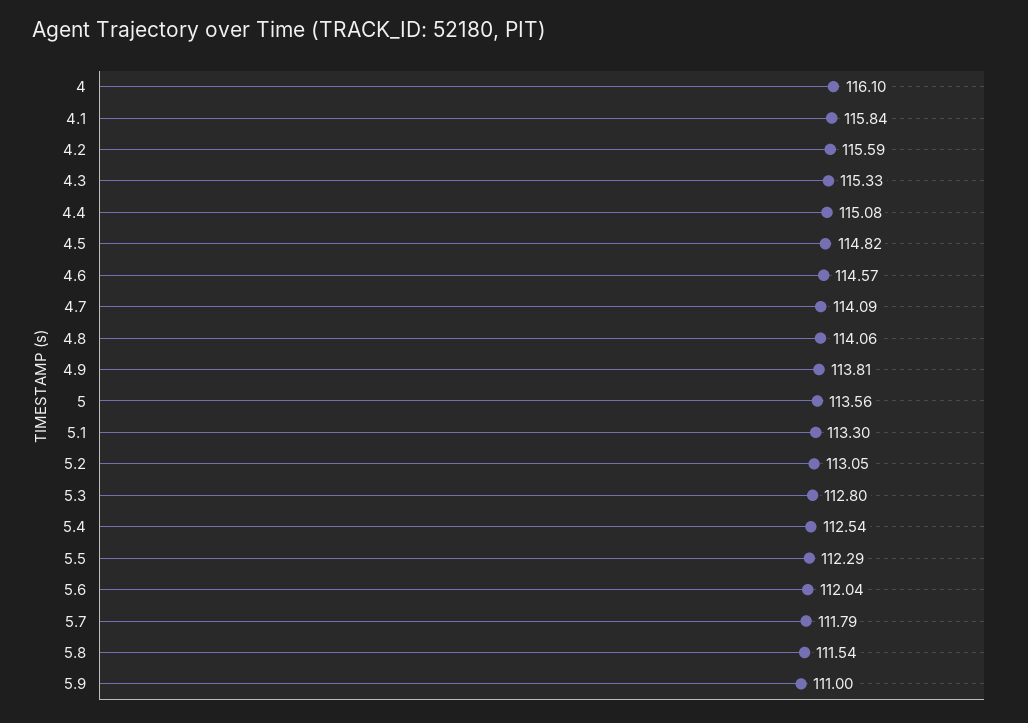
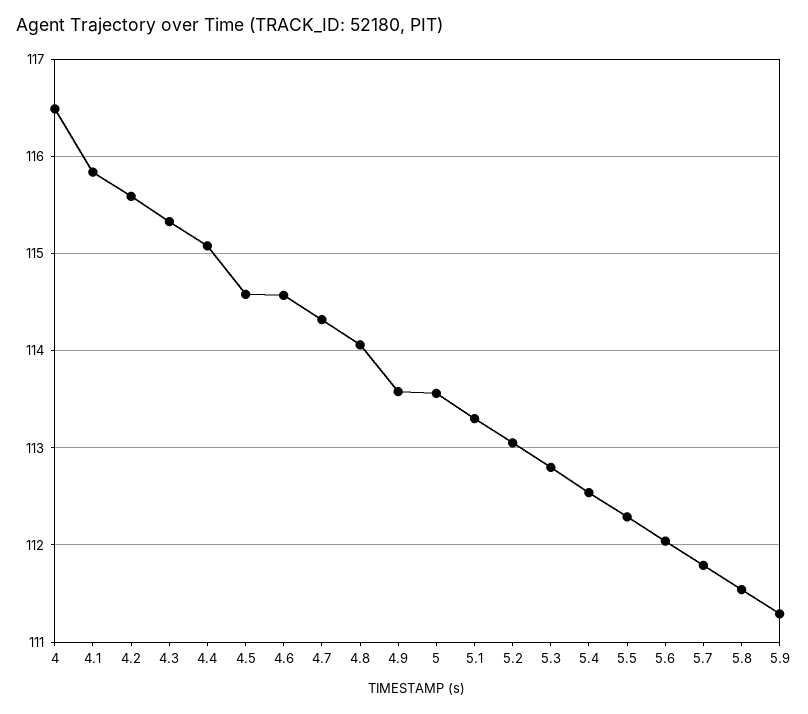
  {
-   "4": 116.1,
+   "4": 116.5,
    "4.1": 115.84,
    "4.2": 115.59,
    "4.3": 115.33,
    "4.4": 115.08,
-   "4.5": 114.82,
+   "4.5": 114.6,
    "4.6": 114.57,
-   "4.7": 114.09,
+   "4.7": 114.3,
    "4.8": 114.06,
-   "4.9": 113.81,
+   "4.9": 113.6,
    "5": 113.56,
    "5.1": 113.3,
    "5.2": 113.05,
    "5.3": 112.8,
    "5.4": 112.54,
    "5.5": 112.29,
    "5.6": 112.04,
    "5.7": 111.79,
    "5.8": 111.54,
-   "5.9": 111
+   "5.9": 111.3
  }

